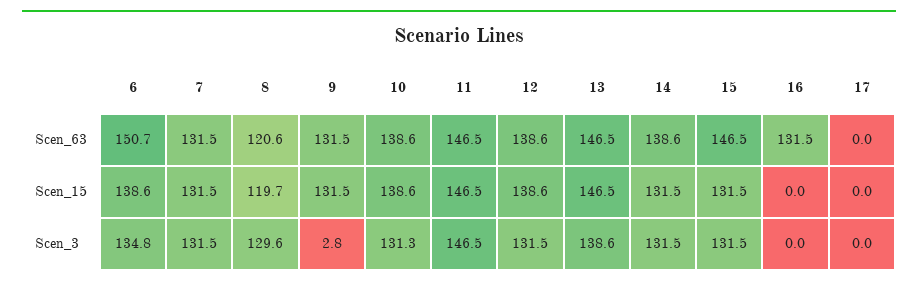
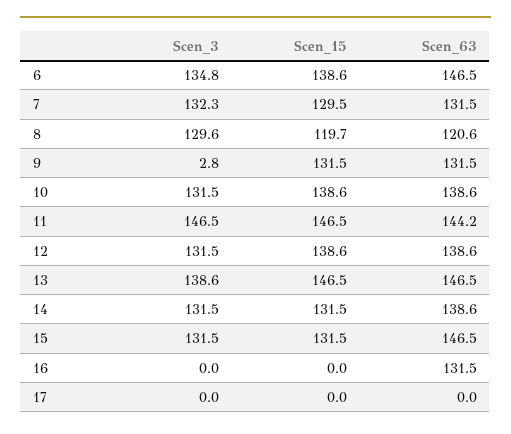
  {
    "6": {
-     "Scen_63": 150.7,
+     "Scen_63": 146.5,
      "Scen_15": 138.6,
      "Scen_3": 134.8
    },
    "7": {
      "Scen_63": 131.5,
-     "Scen_15": 131.5,
+     "Scen_15": 129.5,
-     "Scen_3": 131.5
+     "Scen_3": 132.3
    },
    "8": {
      "Scen_63": 120.6,
      "Scen_15": 119.7,
      "Scen_3": 129.6
    },
    "9": {
      "Scen_63": 131.5,
      "Scen_15": 131.5,
      "Scen_3": 2.8
    },
    "10": {
      "Scen_63": 138.6,
      "Scen_15": 138.6,
-     "Scen_3": 131.3
+     "Scen_3": 131.5
    },
    "11": {
-     "Scen_63": 146.5,
+     "Scen_63": 144.2,
      "Scen_15": 146.5,
      "Scen_3": 146.5
    },
    "12": {
      "Scen_63": 138.6,
      "Scen_15": 138.6,
      "Scen_3": 131.5
    },
    "13": {
      "Scen_63": 146.5,
      "Scen_15": 146.5,
      "Scen_3": 138.6
    },
    "14": {
      "Scen_63": 138.6,
      "Scen_15": 131.5,
      "Scen_3": 131.5
    },
    "15": {
      "Scen_63": 146.5,
      "Scen_15": 131.5,
      "Scen_3": 131.5
    },
    "16": {
      "Scen_63": 131.5,
      "Scen_15": 0,
      "Scen_3": 0
    },
    "17": {
      "Scen_63": 0,
      "Scen_15": 0,
      "Scen_3": 0
    }
  }

